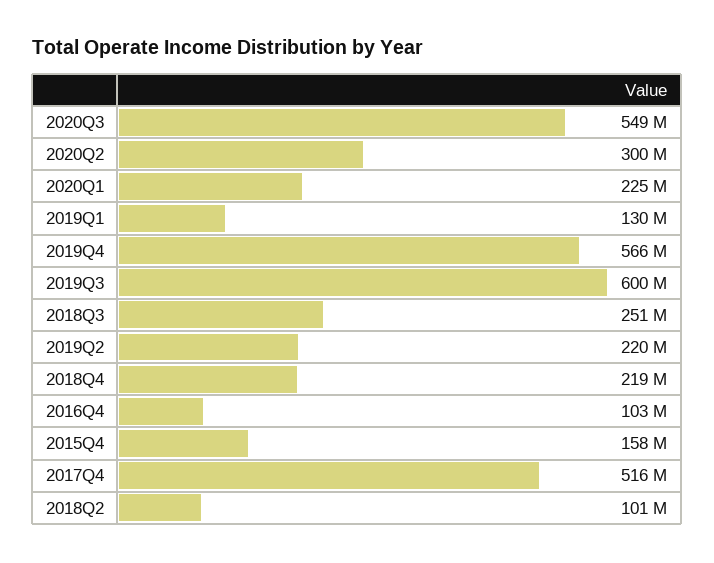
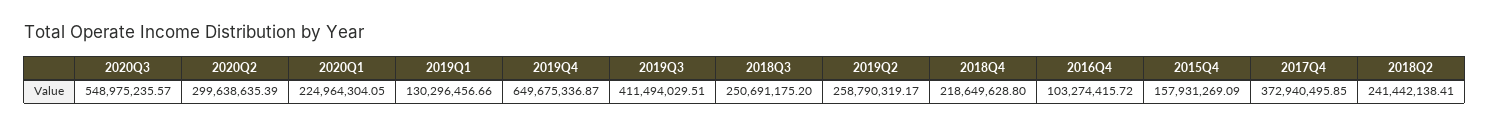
  {
    "2020Q3": 548975235.57,
    "2020Q2": 299638635.39,
    "2020Q1": 224964304.05,
    "2019Q1": 130296456.66,
-   "2019Q4": 566000000,
+   "2019Q4": 649675336.87,
-   "2019Q3": 600000000,
+   "2019Q3": 411494029.51,
    "2018Q3": 250691175.2,
-   "2019Q2": 220000000,
+   "2019Q2": 258790319.17,
    "2018Q4": 218649628.8,
    "2016Q4": 103274415.72,
    "2015Q4": 157931269.09,
-   "2017Q4": 516000000,
+   "2017Q4": 372940495.85,
-   "2018Q2": 101000000
+   "2018Q2": 241442138.41
  }

